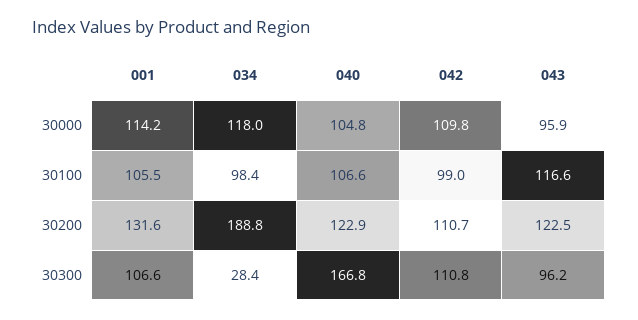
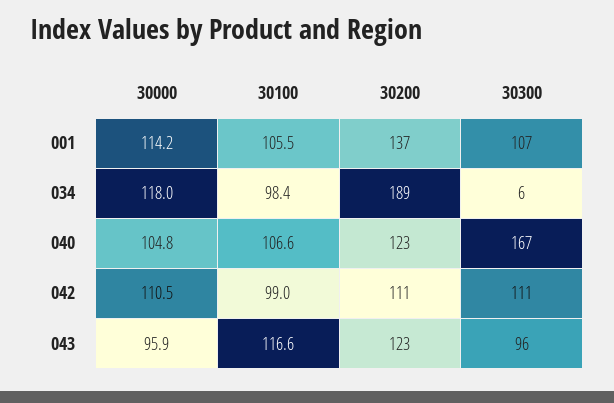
  {
    "001": {
      "30000": 114.2,
      "30100": 105.5,
-     "30200": 131.6,
+     "30200": 137,
      "30300": 106.6
    },
    "034": {
      "30000": 118,
      "30100": 98.4,
      "30200": 188.8,
-     "30300": 28.4
+     "30300": 6
    },
    "040": {
      "30000": 104.8,
      "30100": 106.6,
      "30200": 122.9,
      "30300": 166.8
    },
    "042": {
-     "30000": 109.8,
+     "30000": 110.5,
      "30100": 99,
      "30200": 110.7,
      "30300": 110.8
    },
    "043": {
      "30000": 95.9,
      "30100": 116.6,
      "30200": 122.5,
      "30300": 96.2
    }
  }

